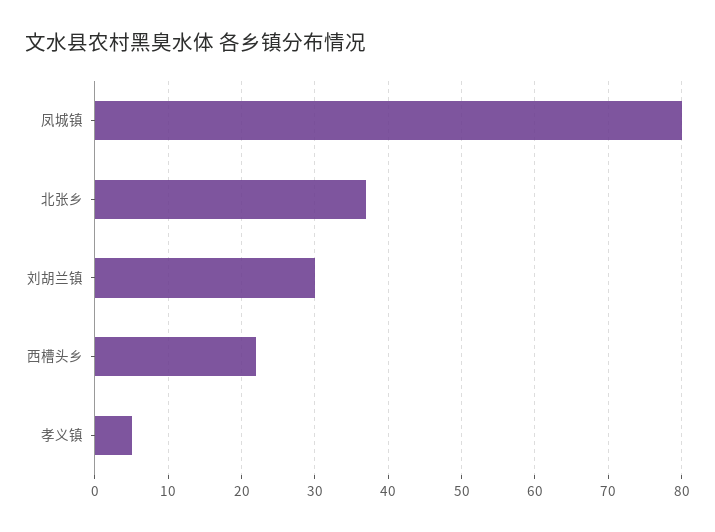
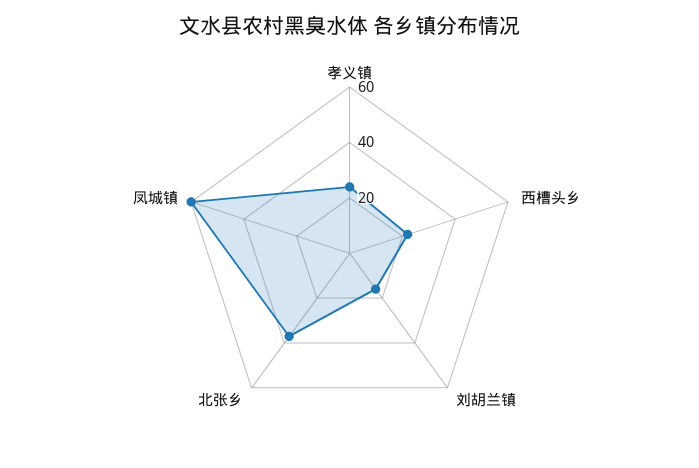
  {
-   "凤城镇": 80,
+   "凤城镇": 60,
    "北张乡": 37,
-   "刘胡兰镇": 30,
+   "刘胡兰镇": 15,
    "西槽头乡": 22,
-   "孝义镇": 5
+   "孝义镇": 25
  }

